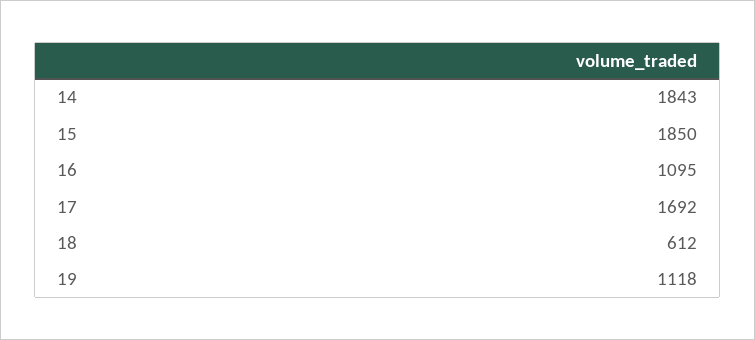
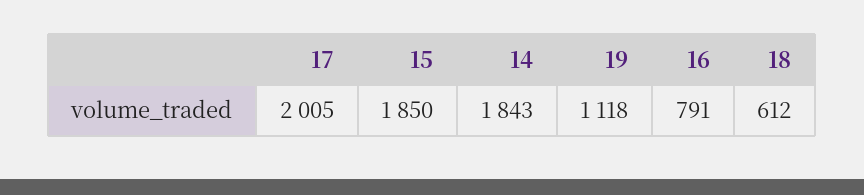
  {
    "14": 1843,
    "15": 1850,
-   "16": 1095,
+   "16": 791,
-   "17": 1692,
+   "17": 2005,
    "18": 612,
    "19": 1118
  }

